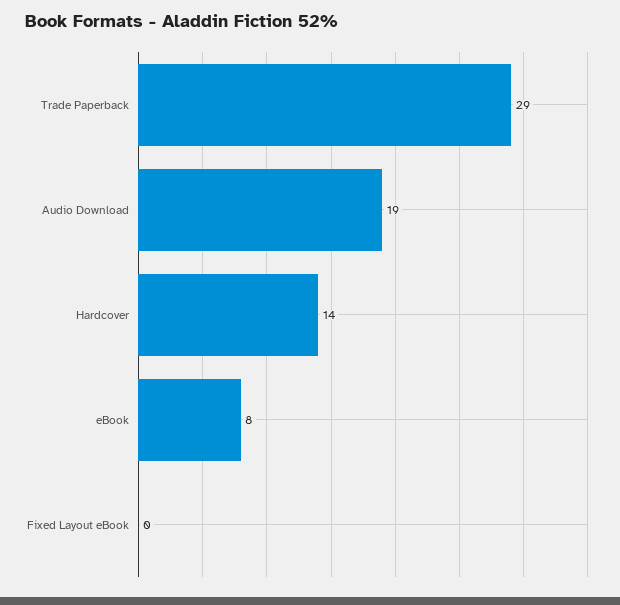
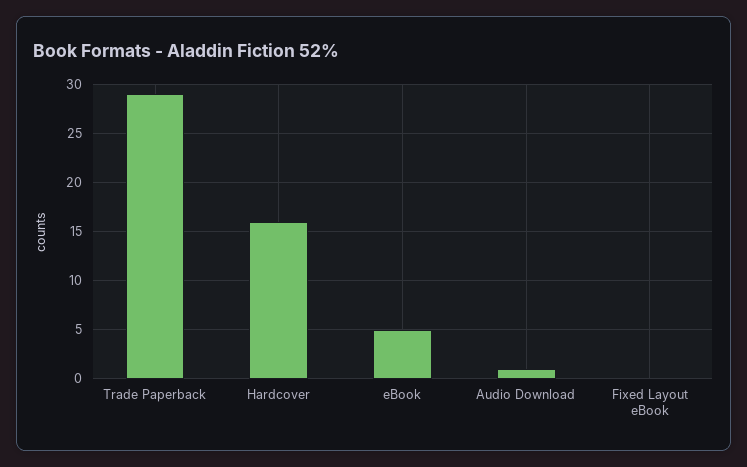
  {
    "Trade Paperback": 29,
-   "Audio Download": 19,
+   "Audio Download": 1,
-   "Hardcover": 14,
+   "Hardcover": 16,
-   "eBook": 8,
+   "eBook": 5,
    "Fixed Layout eBook": 0
  }

